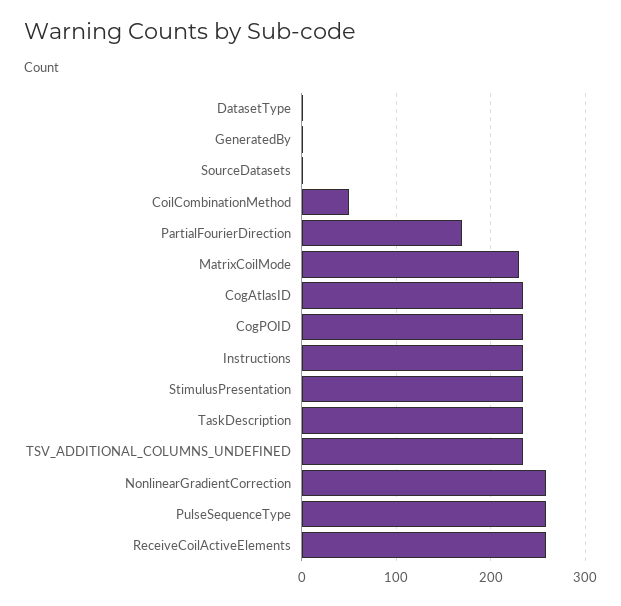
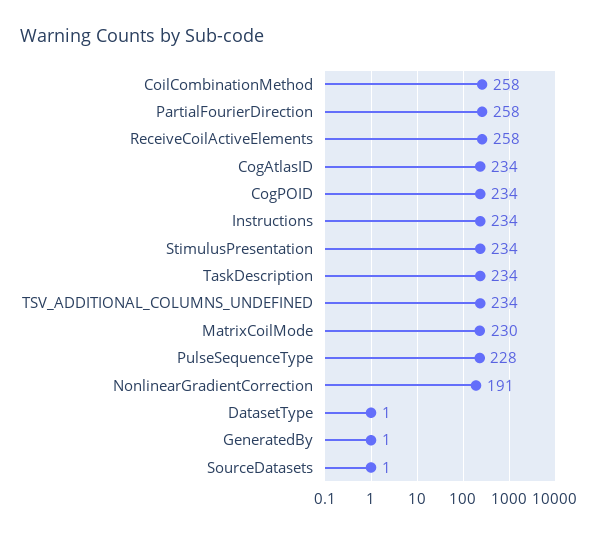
  {
    "DatasetType": 1,
    "GeneratedBy": 1,
    "SourceDatasets": 1,
-   "CoilCombinationMethod": 50,
+   "CoilCombinationMethod": 258,
-   "PartialFourierDirection": 170,
+   "PartialFourierDirection": 258,
    "MatrixCoilMode": 230,
    "CogAtlasID": 234,
    "CogPOID": 234,
    "Instructions": 234,
    "StimulusPresentation": 234,
    "TaskDescription": 234,
    "TSV_ADDITIONAL_COLUMNS_UNDEFINED": 234,
-   "NonlinearGradientCorrection": 260,
+   "NonlinearGradientCorrection": 191,
-   "PulseSequenceType": 260,
+   "PulseSequenceType": 228,
    "ReceiveCoilActiveElements": 258
  }

